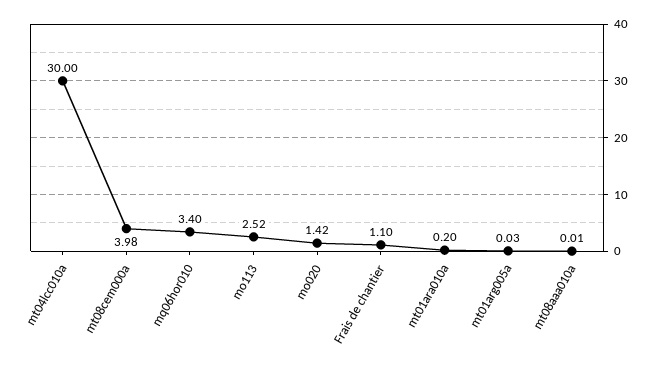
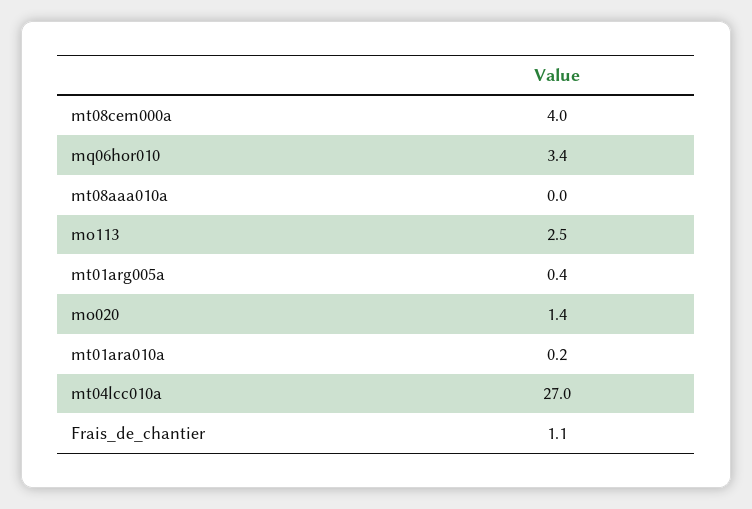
  {
-   "mt04lcc010a": 30,
+   "mt04lcc010a": 27,
    "mt08cem000a": 3.98,
    "mq06hor010": 3.4,
    "mo113": 2.52,
    "mo020": 1.42,
    "Frais de chantier": 1.1,
    "mt01ara010a": 0.2,
-   "mt01arg005a": 0.03,
+   "mt01arg005a": 0.4,
    "mt08aaa010a": 0.01
  }

